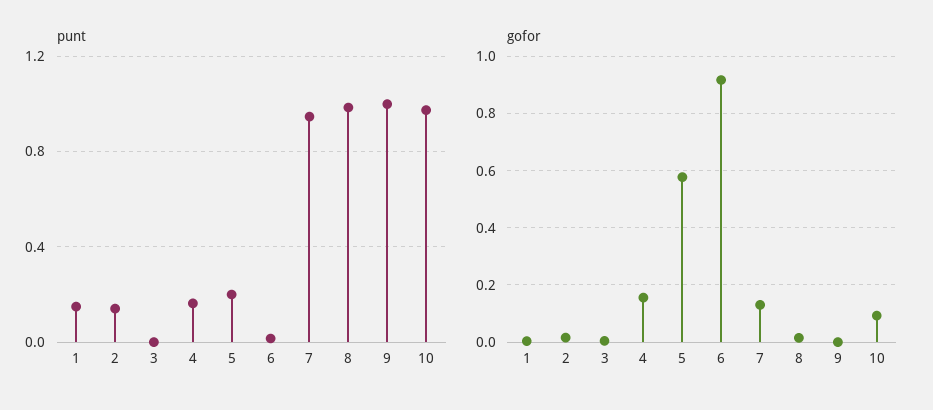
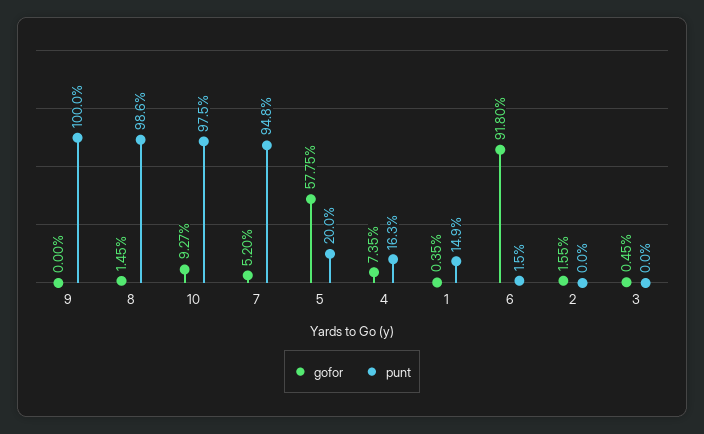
  {
    "punt": {
      "1": 0.149,
-     "2": 0.15,
+     "2": 0,
      "3": 0,
      "4": 0.163,
      "5": 0.2,
      "6": 0.015,
      "7": 0.948,
      "8": 0.986,
      "9": 1,
      "10": 0.975
    },
    "gofor": {
      "1": 0.0035,
      "2": 0.0155,
      "3": 0.0045,
-     "4": 0.15,
+     "4": 0.0735,
      "5": 0.5775,
      "6": 0.918,
-     "7": 0.125,
+     "7": 0.052,
      "8": 0.0145,
      "9": 0,
      "10": 0.0927
    }
  }

